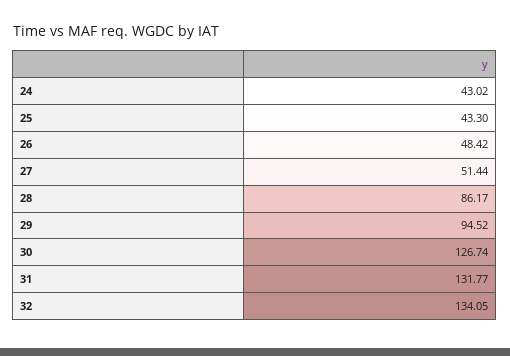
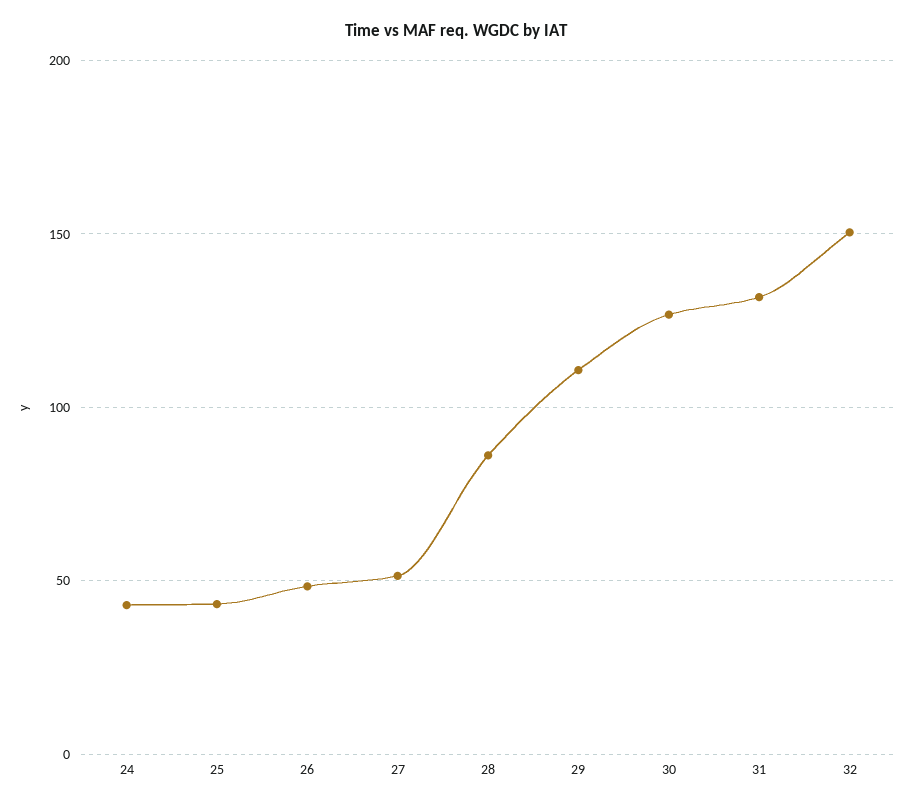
  {
    "24": 43.02,
    "25": 43.3,
    "26": 48.42,
    "27": 51.44,
    "28": 86.17,
-   "29": 94.52,
+   "29": 110,
    "30": 126.74,
    "31": 131.77,
-   "32": 134.05
+   "32": 150
  }

